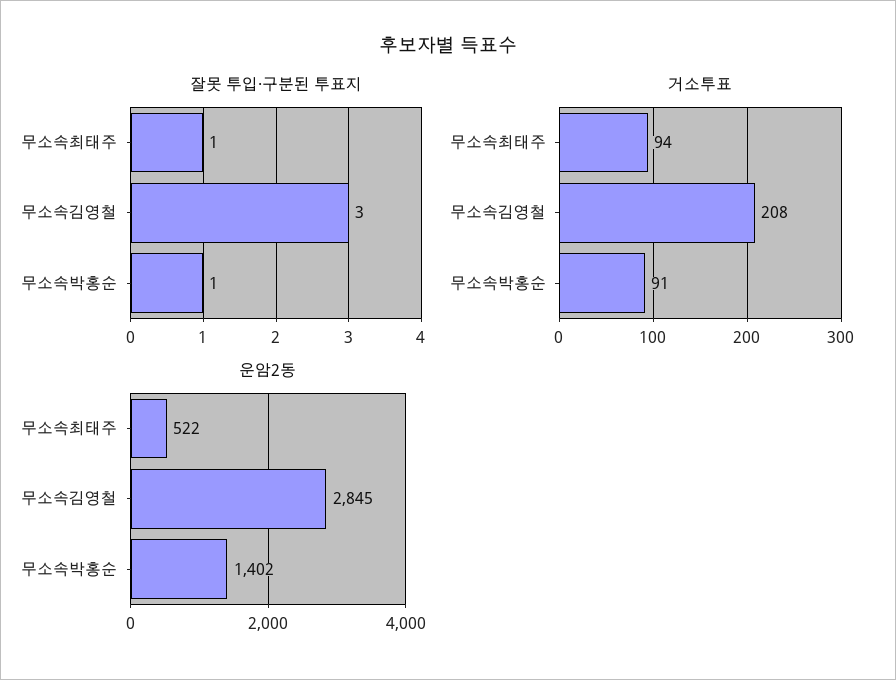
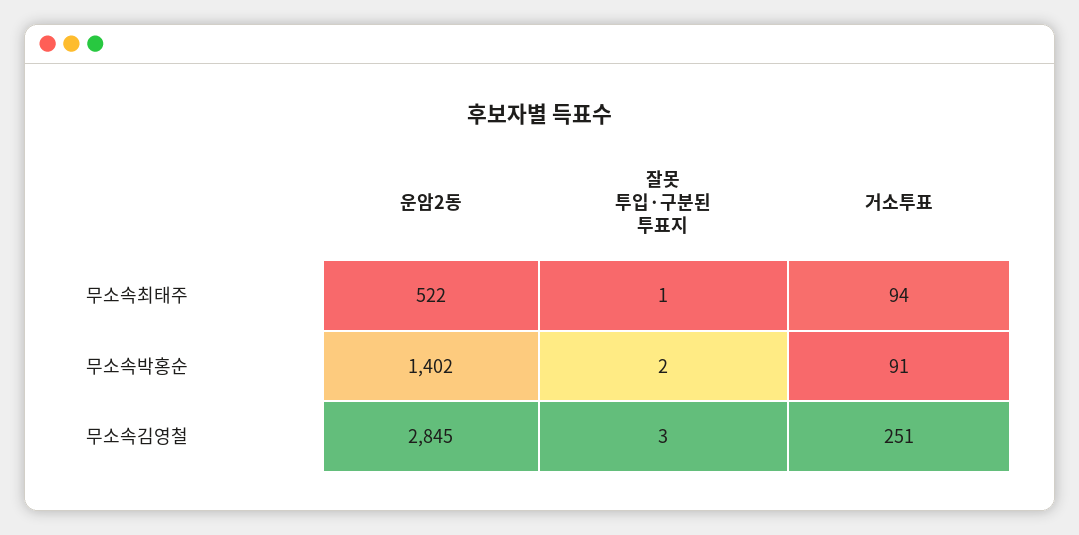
  {
    "잘못 투입·구분된 투표지": {
      "무소속최태주": 1,
      "무소속김영철": 3,
-     "무소속박홍순": 1
+     "무소속박홍순": 2
    },
    "거소투표": {
      "무소속최태주": 94,
-     "무소속김영철": 208,
+     "무소속김영철": 251,
      "무소속박홍순": 91
    },
    "운암2동": {
      "무소속최태주": 522,
      "무소속김영철": 2845,
      "무소속박홍순": 1402
    }
  }

